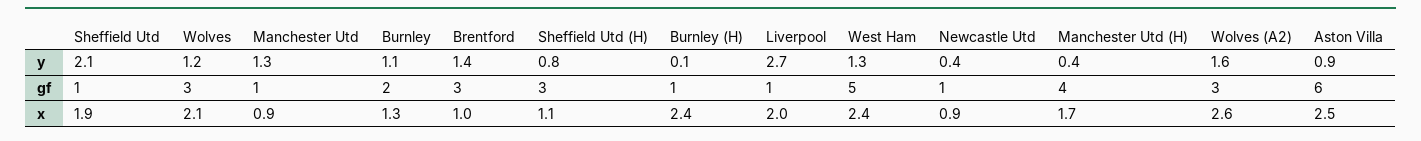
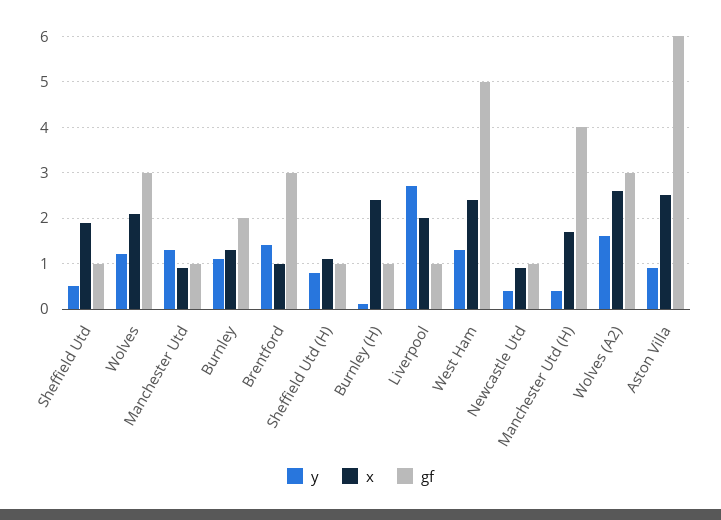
  {
    "y": {
-     "Sheffield Utd": 2.1,
+     "Sheffield Utd": 0.5,
      "Wolves": 1.2,
      "Manchester Utd": 1.3,
      "Burnley": 1.1,
      "Brentford": 1.4,
      "Sheffield Utd (H)": 0.8,
      "Burnley (H)": 0.1,
      "Liverpool": 2.7,
      "West Ham": 1.3,
      "Newcastle Utd": 0.4,
      "Manchester Utd (H)": 0.4,
      "Wolves (A2)": 1.6,
      "Aston Villa": 0.9
    },
    "gf": {
      "Sheffield Utd": 1,
      "Wolves": 3,
      "Manchester Utd": 1,
      "Burnley": 2,
      "Brentford": 3,
-     "Sheffield Utd (H)": 3,
+     "Sheffield Utd (H)": 1,
      "Burnley (H)": 1,
      "Liverpool": 1,
      "West Ham": 5,
      "Newcastle Utd": 1,
      "Manchester Utd (H)": 4,
      "Wolves (A2)": 3,
      "Aston Villa": 6
    },
    "x": {
      "Sheffield Utd": 1.9,
      "Wolves": 2.1,
      "Manchester Utd": 0.9,
      "Burnley": 1.3,
      "Brentford": 1,
      "Sheffield Utd (H)": 1.1,
      "Burnley (H)": 2.4,
      "Liverpool": 2,
      "West Ham": 2.4,
      "Newcastle Utd": 0.9,
      "Manchester Utd (H)": 1.7,
      "Wolves (A2)": 2.6,
      "Aston Villa": 2.5
    }
  }

